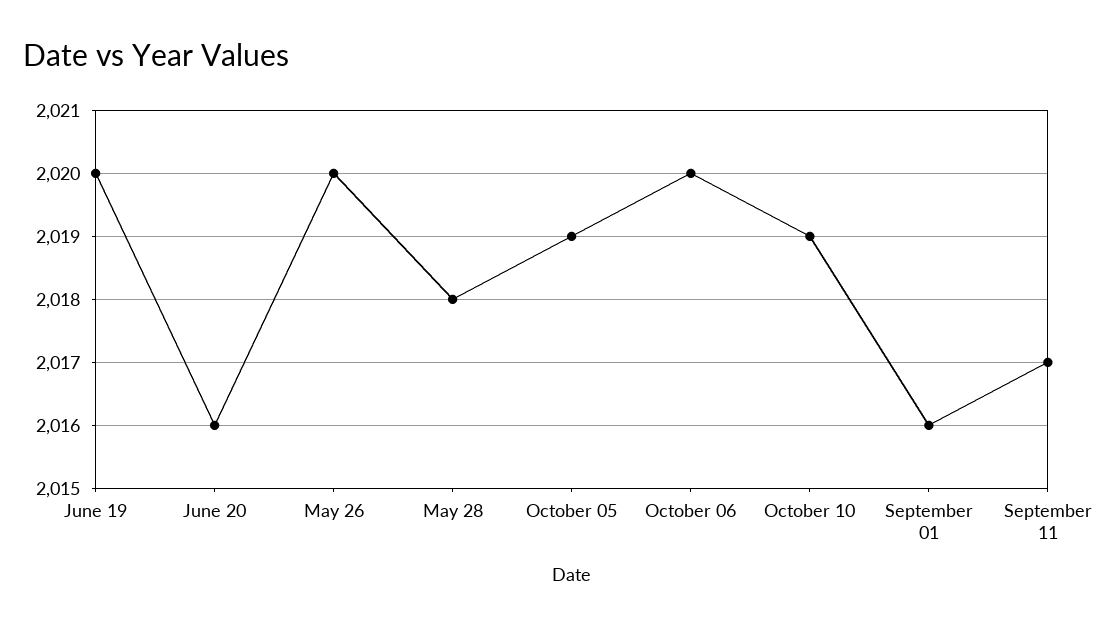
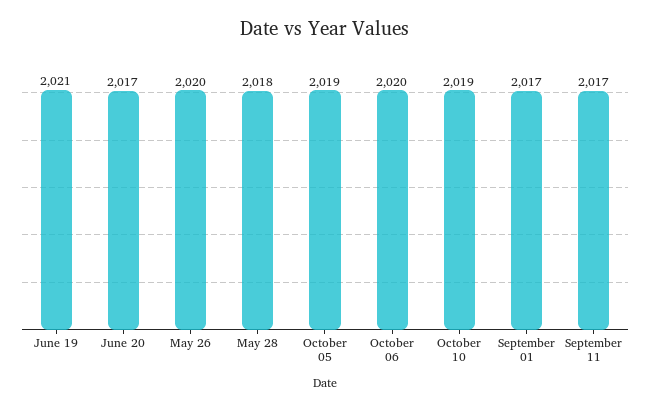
  {
-   "June 19": 2020,
+   "June 19": 2021,
-   "June 20": 2016,
+   "June 20": 2017,
    "May 26": 2020,
    "May 28": 2018,
    "October 05": 2019,
    "October 06": 2020,
    "October 10": 2019,
-   "September 01": 2016,
+   "September 01": 2017,
    "September 11": 2017
  }

